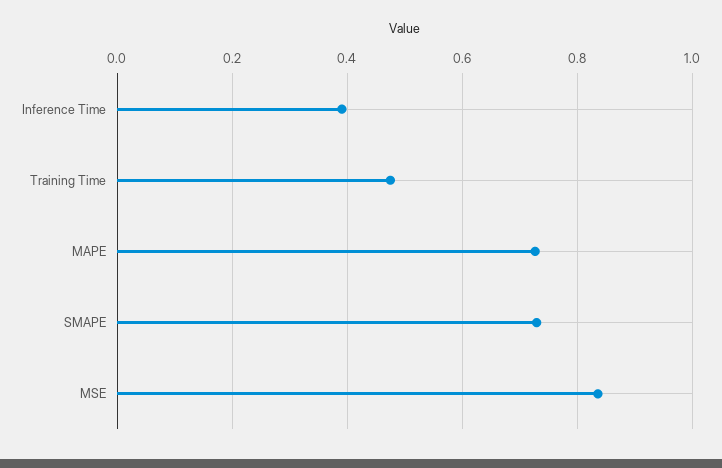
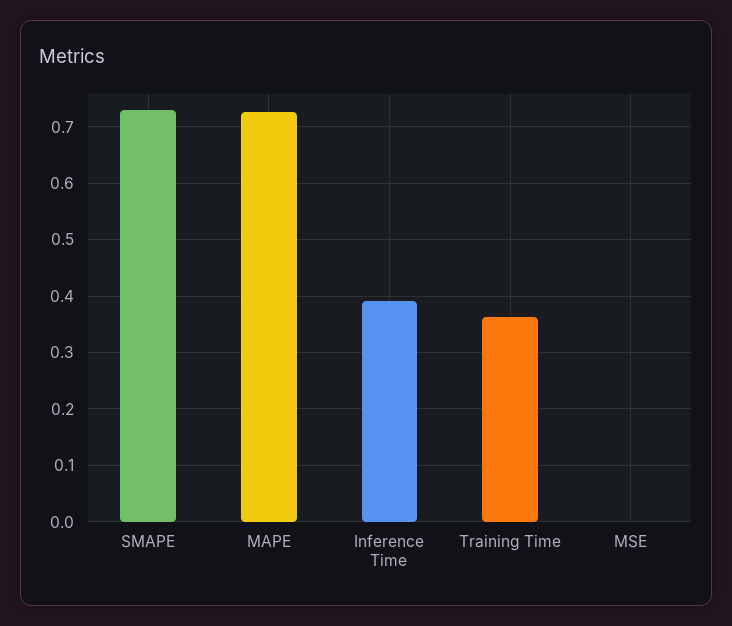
  {
    "Inference Time": 0.4,
-   "Training Time": 0.48,
+   "Training Time": 0.36,
    "MAPE": 0.72,
    "SMAPE": 0.72,
-   "MSE": 0.84
+   "MSE": 0
  }

